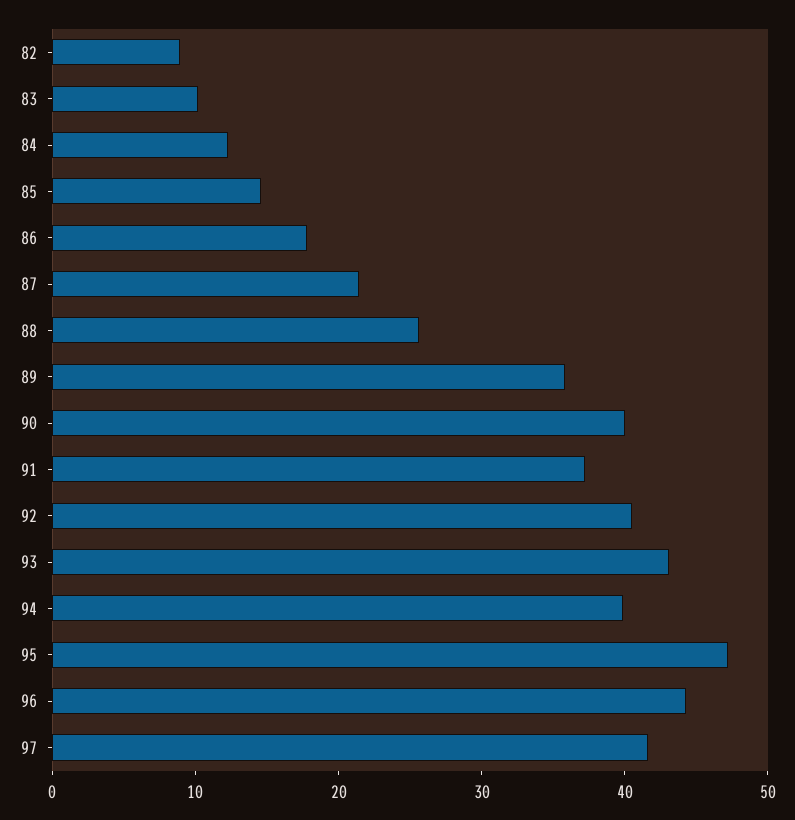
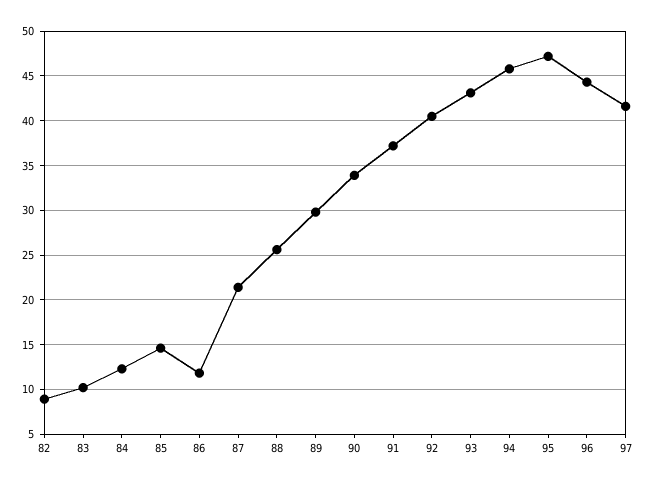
  {
    "82": 9,
    "83": 10,
    "84": 12,
    "85": 15,
-   "86": 18,
+   "86": 12,
    "87": 21,
    "88": 26,
-   "89": 36,
+   "89": 30,
-   "90": 40,
+   "90": 34,
    "91": 37,
    "92": 41,
    "93": 43,
-   "94": 40,
+   "94": 46,
    "95": 47,
    "96": 44,
    "97": 42
  }

